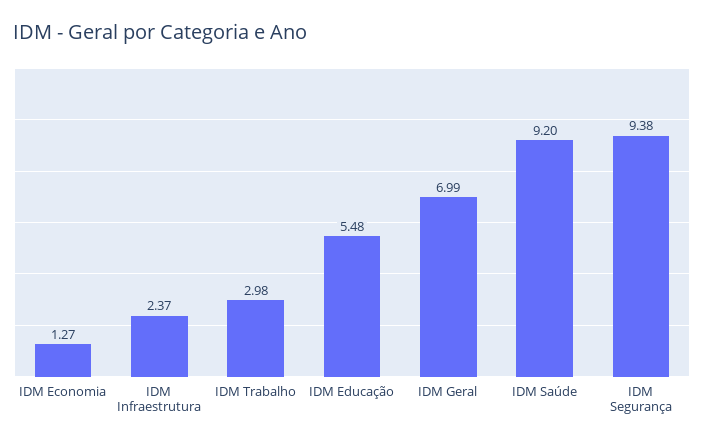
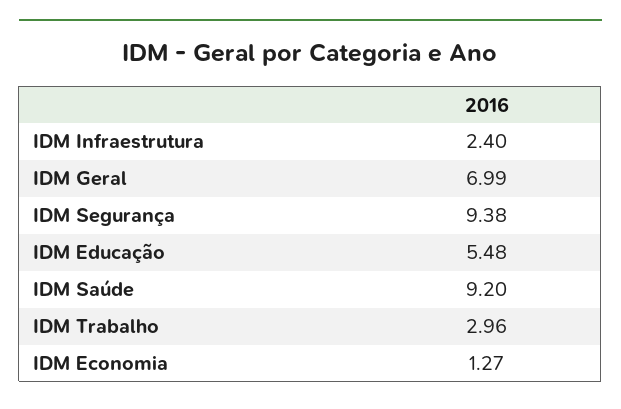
  {
    "IDM Economia": 1.27,
-   "IDM Infraestrutura": 2.37,
+   "IDM Infraestrutura": 2.4,
-   "IDM Trabalho": 2.98,
+   "IDM Trabalho": 2.96,
    "IDM Educação": 5.48,
    "IDM Geral": 6.99,
    "IDM Saúde": 9.2,
    "IDM Segurança": 9.38
  }

